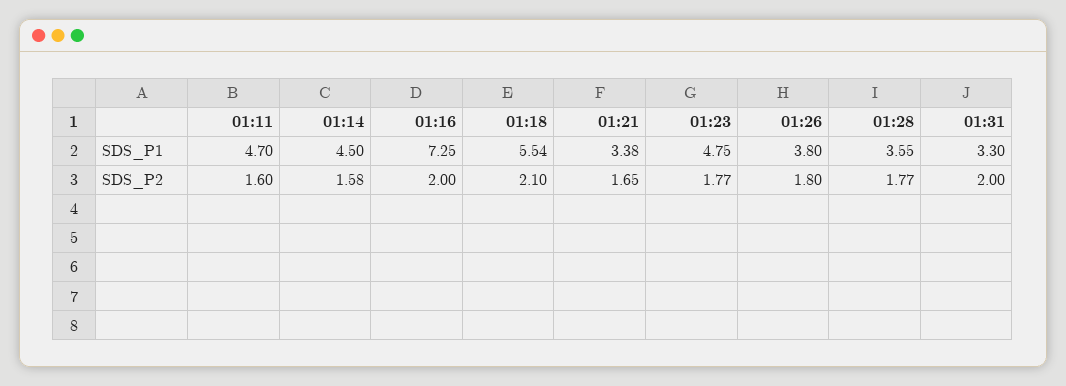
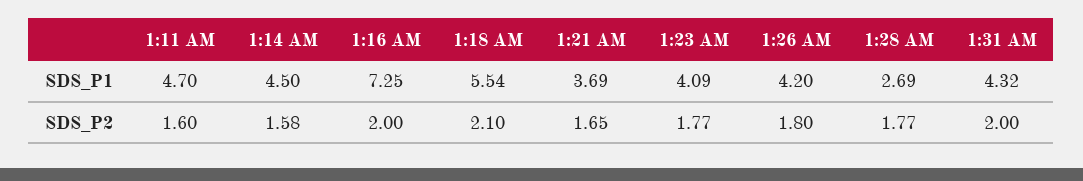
  {
    "01:11": {
      "SDS_P1": 4.7,
      "SDS_P2": 1.6
    },
    "01:14": {
      "SDS_P1": 4.5,
      "SDS_P2": 1.58
    },
    "01:16": {
      "SDS_P1": 7.25,
      "SDS_P2": 2
    },
    "01:18": {
      "SDS_P1": 5.54,
      "SDS_P2": 2.1
    },
    "01:21": {
-     "SDS_P1": 3.38,
+     "SDS_P1": 3.69,
      "SDS_P2": 1.65
    },
    "01:23": {
-     "SDS_P1": 4.75,
+     "SDS_P1": 4.09,
      "SDS_P2": 1.77
    },
    "01:26": {
-     "SDS_P1": 3.8,
+     "SDS_P1": 4.2,
      "SDS_P2": 1.8
    },
    "01:28": {
-     "SDS_P1": 3.55,
+     "SDS_P1": 2.69,
      "SDS_P2": 1.77
    },
    "01:31": {
-     "SDS_P1": 3.3,
+     "SDS_P1": 4.32,
      "SDS_P2": 2
    }
  }

